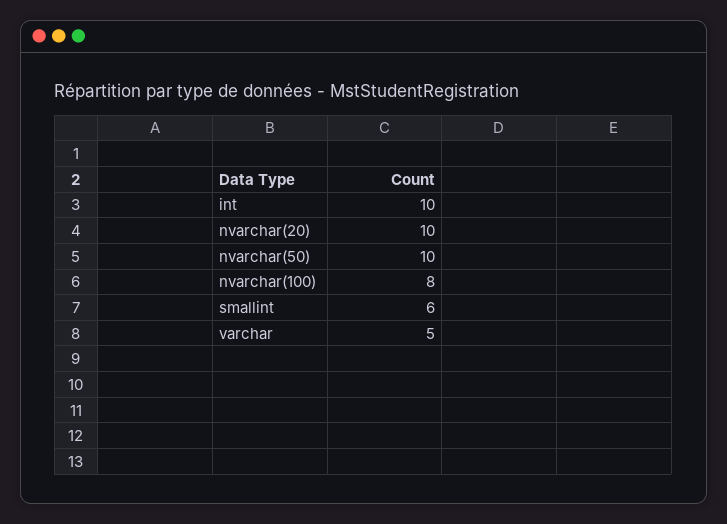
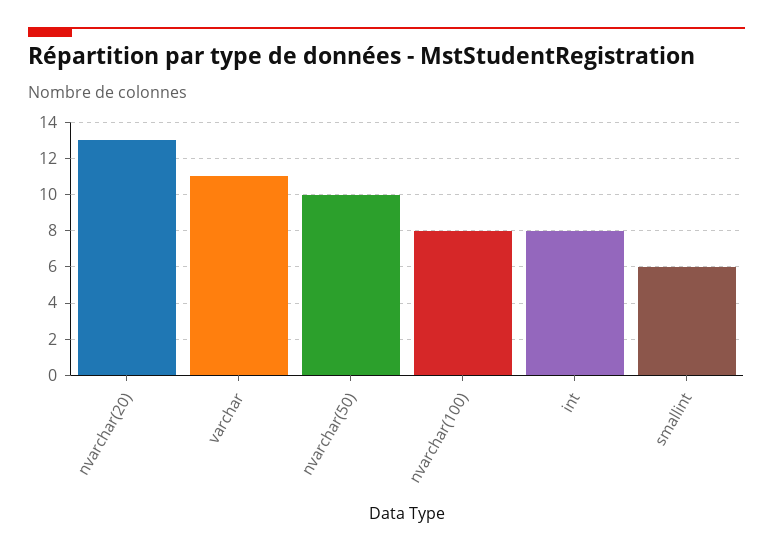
  {
-   "int": 10,
+   "int": 8,
-   "nvarchar(20)": 10,
+   "nvarchar(20)": 13,
    "nvarchar(50)": 10,
    "nvarchar(100)": 8,
    "smallint": 6,
-   "varchar": 5
+   "varchar": 11
  }

